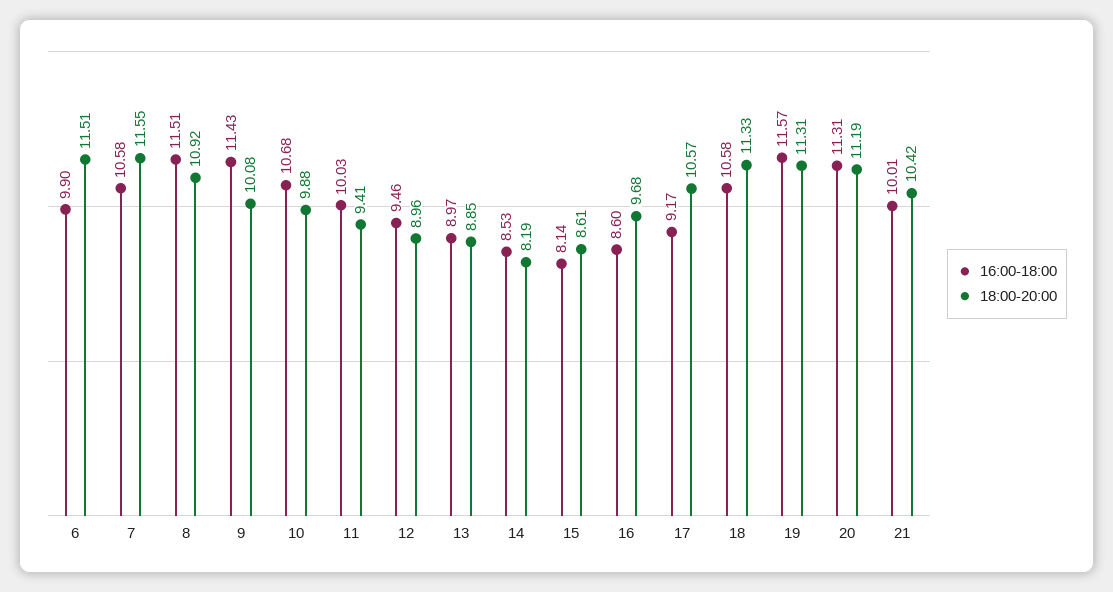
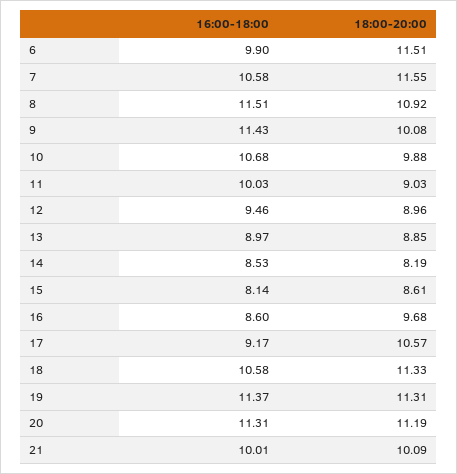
  {
    "16:00-18:00": {
      "6": 9.9,
      "7": 10.58,
      "8": 11.51,
      "9": 11.43,
      "10": 10.68,
      "11": 10.03,
      "12": 9.46,
      "13": 8.97,
      "14": 8.53,
      "15": 8.14,
      "16": 8.6,
      "17": 9.17,
      "18": 10.58,
-     "19": 11.57,
+     "19": 11.37,
      "20": 11.31,
      "21": 10.01
    },
    "18:00-20:00": {
      "6": 11.51,
      "7": 11.55,
      "8": 10.92,
      "9": 10.08,
      "10": 9.88,
-     "11": 9.41,
+     "11": 9.03,
      "12": 8.96,
      "13": 8.85,
      "14": 8.19,
      "15": 8.61,
      "16": 9.68,
      "17": 10.57,
      "18": 11.33,
      "19": 11.31,
      "20": 11.19,
-     "21": 10.42
+     "21": 10.09
    }
  }

